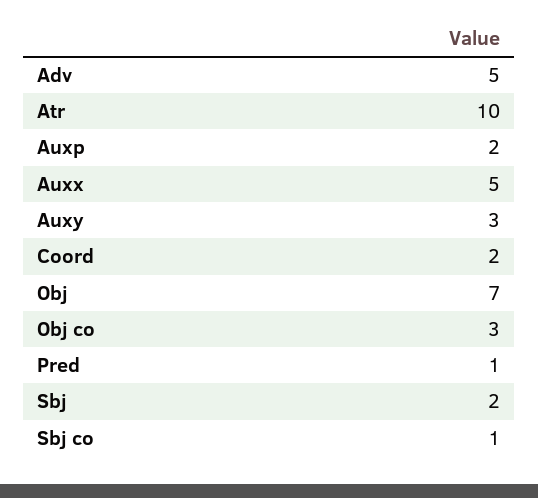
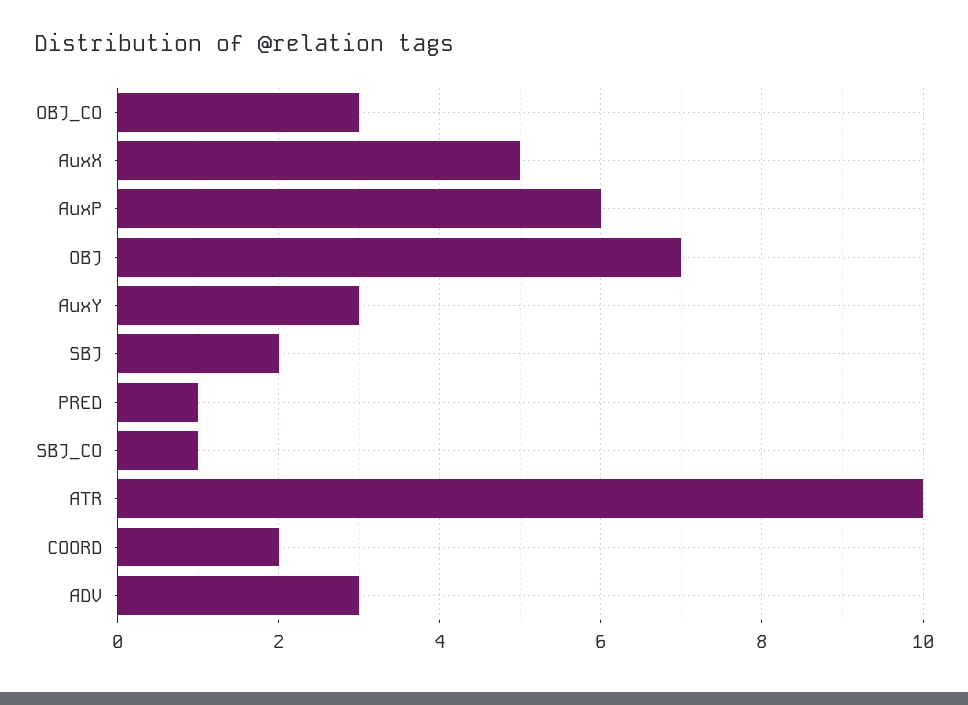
  {
-   "Adv": 5,
+   "Adv": 3,
    "Atr": 10,
-   "Auxp": 2,
+   "Auxp": 6,
    "Auxx": 5,
    "Auxy": 3,
    "Coord": 2,
    "Obj": 7,
    "Obj co": 3,
    "Pred": 1,
    "Sbj": 2,
    "Sbj co": 1
  }

